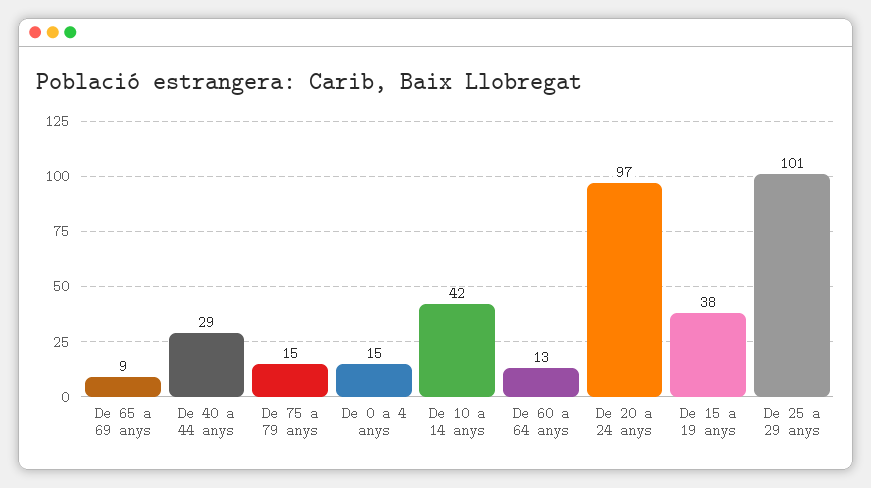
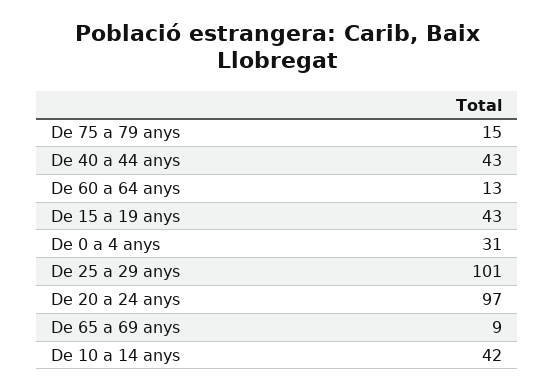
  {
    "De 65 a 69 anys": 9,
-   "De 40 a 44 anys": 29,
+   "De 40 a 44 anys": 43,
    "De 75 a 79 anys": 15,
-   "De 0 a 4 anys": 15,
+   "De 0 a 4 anys": 31,
    "De 10 a 14 anys": 42,
    "De 60 a 64 anys": 13,
    "De 20 a 24 anys": 97,
-   "De 15 a 19 anys": 38,
+   "De 15 a 19 anys": 43,
    "De 25 a 29 anys": 101
  }

